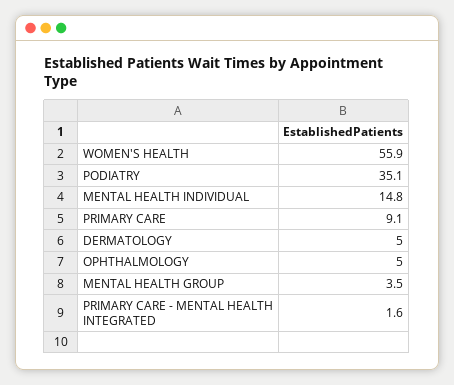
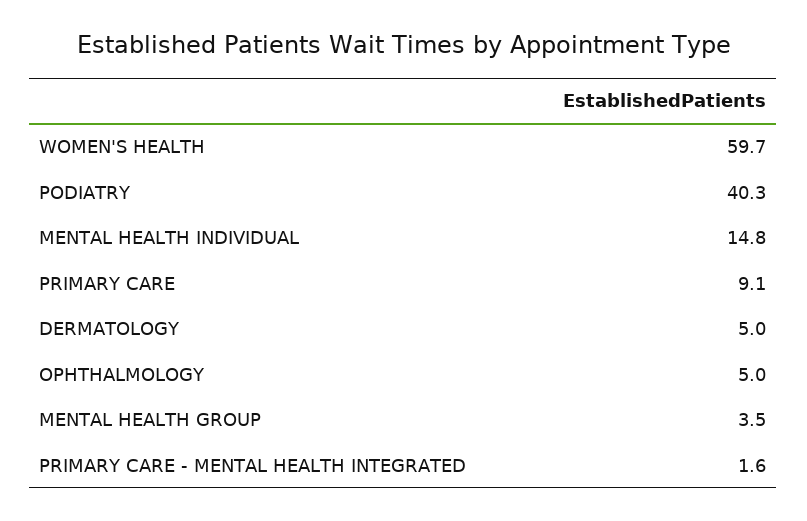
  {
-   "WOMEN'S HEALTH": 55.9,
+   "WOMEN'S HEALTH": 59.7,
-   "PODIATRY": 35.1,
+   "PODIATRY": 40.3,
    "MENTAL HEALTH INDIVIDUAL": 14.8,
    "PRIMARY CARE": 9.1,
    "DERMATOLOGY": 5,
    "OPHTHALMOLOGY": 5,
    "MENTAL HEALTH GROUP": 3.5,
    "PRIMARY CARE - MENTAL HEALTH INTEGRATED": 1.6
  }

